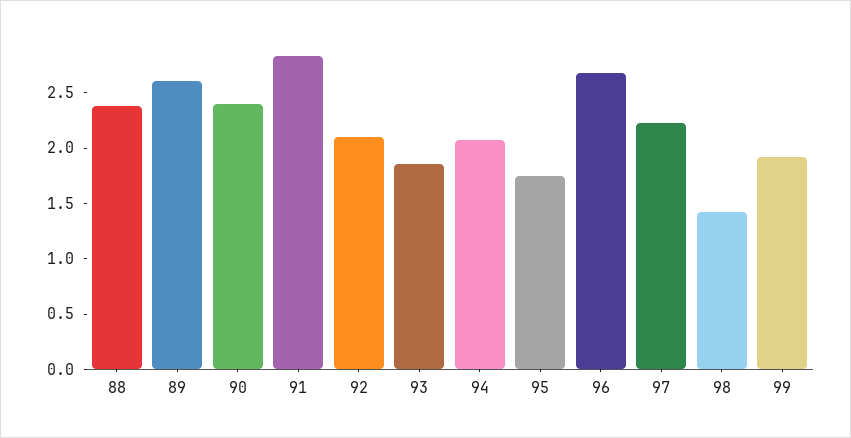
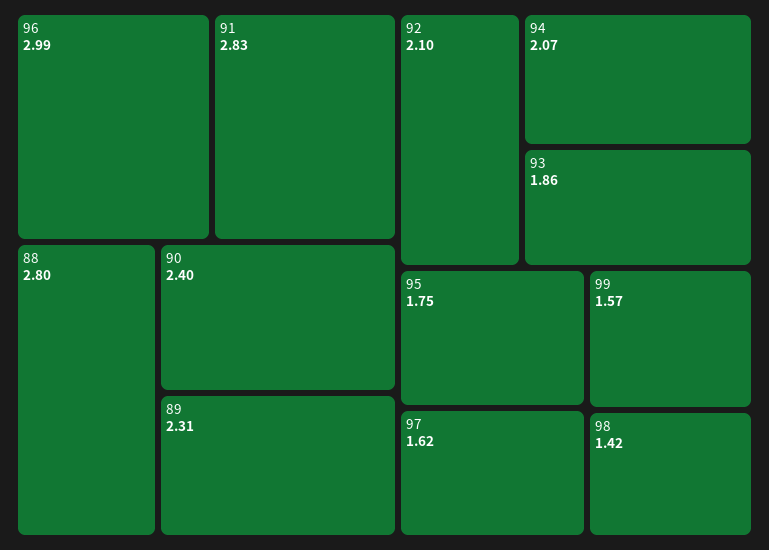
  {
-   "88": 2.4,
+   "88": 2.8,
-   "89": 2.6,
+   "89": 2.31,
    "90": 2.4,
    "91": 2.83,
    "92": 2.1,
    "93": 1.86,
    "94": 2.07,
    "95": 1.75,
-   "96": 2.7,
+   "96": 2.99,
-   "97": 2.2,
+   "97": 1.62,
    "98": 1.42,
-   "99": 1.9
+   "99": 1.57
  }

